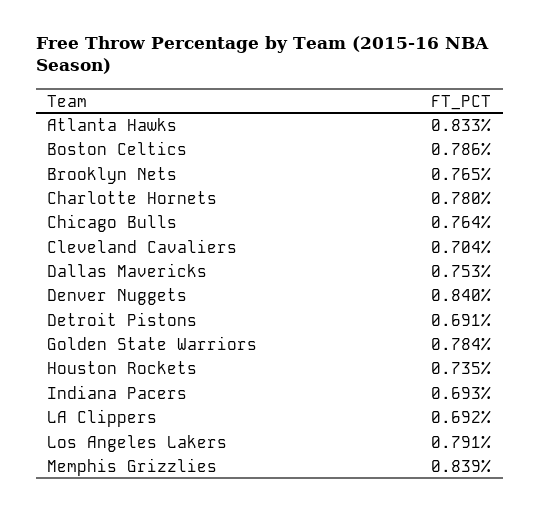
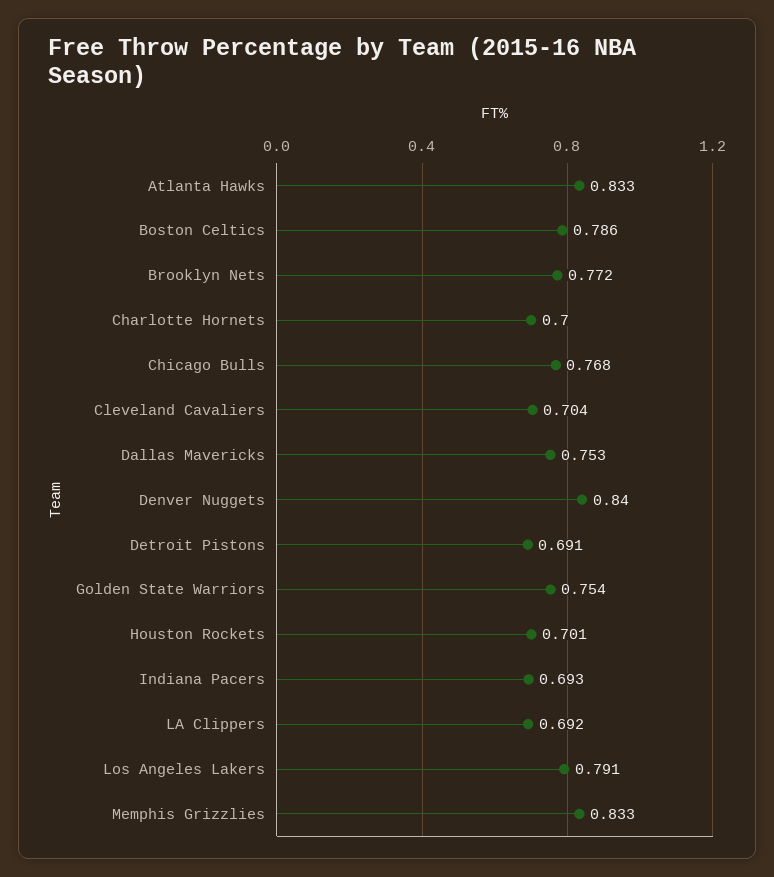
  {
    "Atlanta Hawks": 0.833,
    "Boston Celtics": 0.786,
-   "Brooklyn Nets": 0.765,
+   "Brooklyn Nets": 0.772,
-   "Charlotte Hornets": 0.78,
+   "Charlotte Hornets": 0.7,
-   "Chicago Bulls": 0.764,
+   "Chicago Bulls": 0.768,
    "Cleveland Cavaliers": 0.704,
    "Dallas Mavericks": 0.753,
    "Denver Nuggets": 0.84,
    "Detroit Pistons": 0.691,
-   "Golden State Warriors": 0.784,
+   "Golden State Warriors": 0.754,
-   "Houston Rockets": 0.735,
+   "Houston Rockets": 0.701,
    "Indiana Pacers": 0.693,
    "LA Clippers": 0.692,
    "Los Angeles Lakers": 0.791,
-   "Memphis Grizzlies": 0.839
+   "Memphis Grizzlies": 0.833
  }

